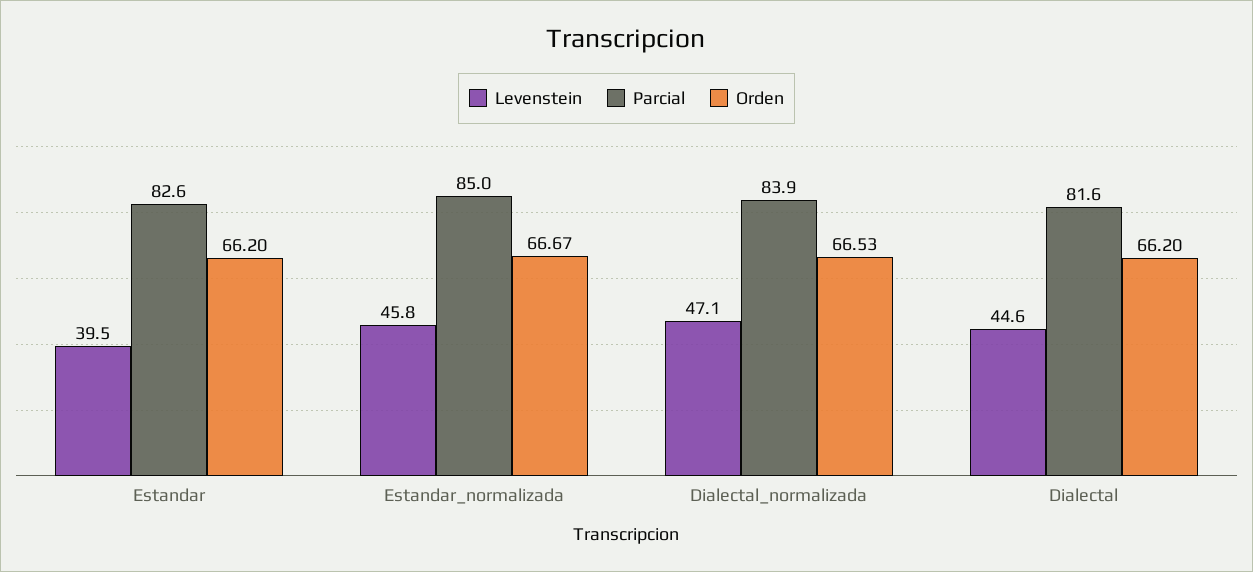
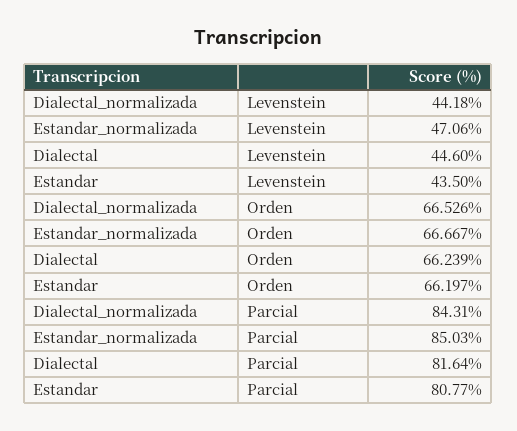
  {
    "Levenstein": {
-     "Estandar": 39.5,
+     "Estandar": 43.5,
-     "Estandar_normalizada": 45.8,
+     "Estandar_normalizada": 47.06,
-     "Dialectal_normalizada": 47.1,
+     "Dialectal_normalizada": 44.18,
      "Dialectal": 44.6
    },
    "Parcial": {
-     "Estandar": 82.6,
+     "Estandar": 80.77,
      "Estandar_normalizada": 85.03,
-     "Dialectal_normalizada": 83.9,
+     "Dialectal_normalizada": 84.31,
      "Dialectal": 81.64
    },
    "Orden": {
      "Estandar": 66.197,
      "Estandar_normalizada": 66.667,
      "Dialectal_normalizada": 66.526,
-     "Dialectal": 66.2
+     "Dialectal": 66.239
    }
  }

